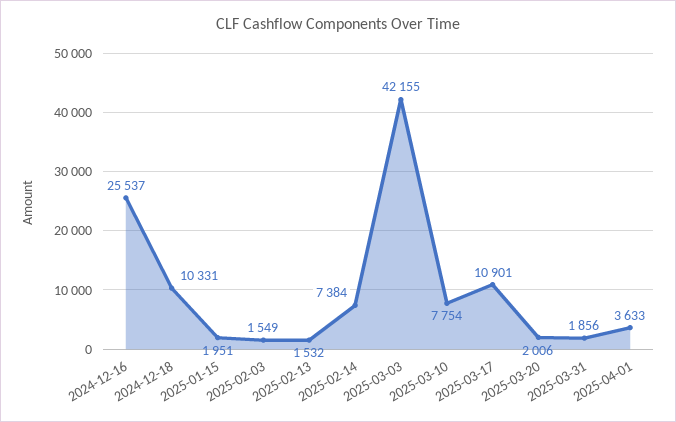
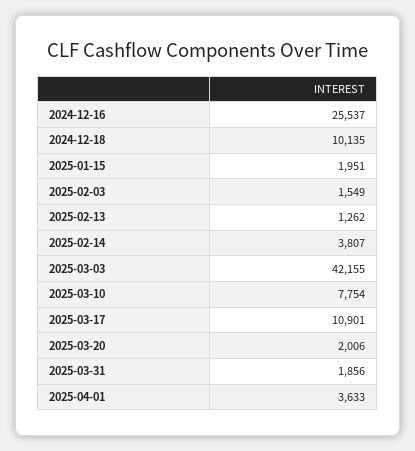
  {
    "2024-12-16": 25537,
-   "2024-12-18": 10331,
+   "2024-12-18": 10135,
    "2025-01-15": 1951,
    "2025-02-03": 1549,
-   "2025-02-13": 1532,
+   "2025-02-13": 1262,
-   "2025-02-14": 7384,
+   "2025-02-14": 3807,
    "2025-03-03": 42155,
    "2025-03-10": 7754,
    "2025-03-17": 10901,
    "2025-03-20": 2006,
    "2025-03-31": 1856,
    "2025-04-01": 3633
  }

